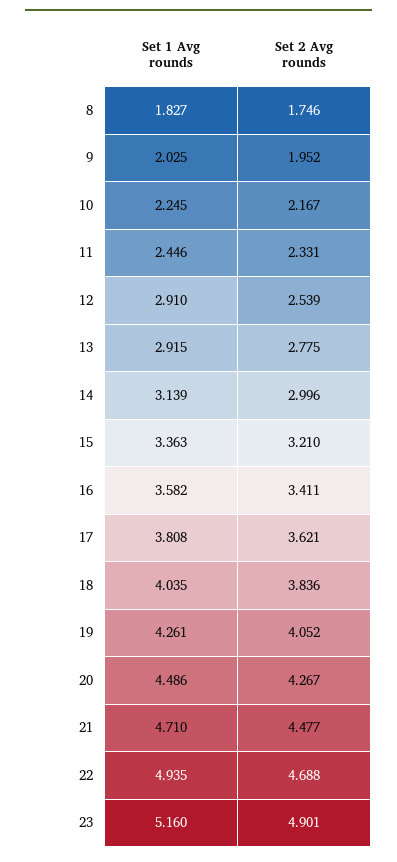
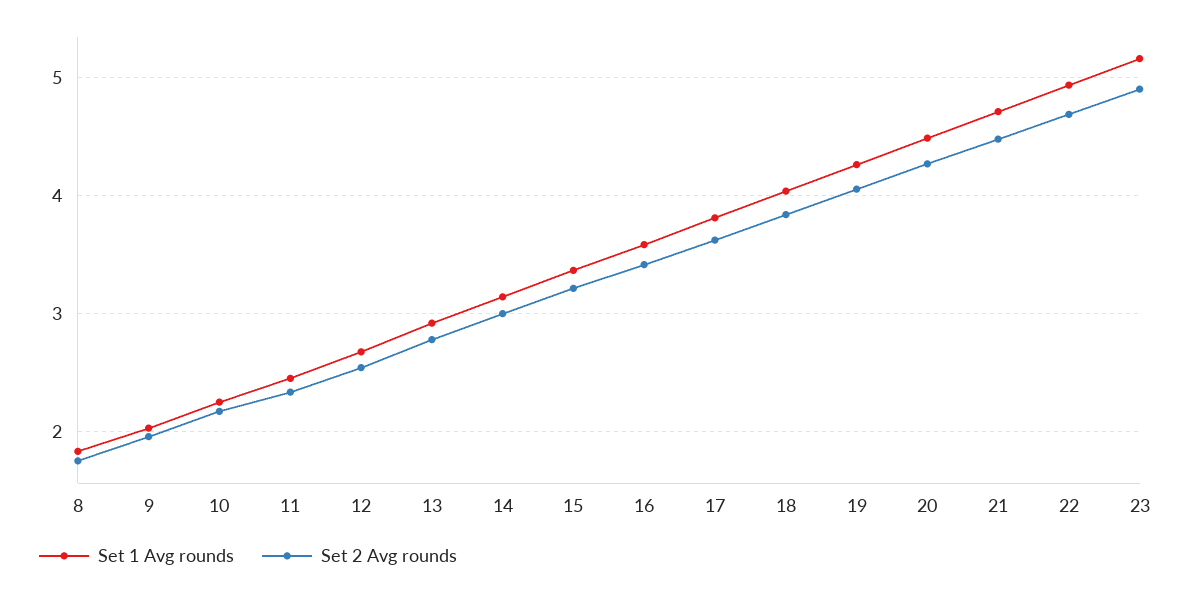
  {
    "Set 1 Avg rounds": {
      "8": 1.827,
      "9": 2.025,
      "10": 2.245,
      "11": 2.446,
-     "12": 2.91,
+     "12": 2.7,
      "13": 2.915,
      "14": 3.139,
      "15": 3.363,
      "16": 3.582,
      "17": 3.808,
      "18": 4.035,
      "19": 4.261,
      "20": 4.486,
      "21": 4.71,
      "22": 4.935,
      "23": 5.16
    },
    "Set 2 Avg rounds": {
      "8": 1.746,
      "9": 1.952,
      "10": 2.167,
      "11": 2.331,
      "12": 2.539,
      "13": 2.775,
      "14": 2.996,
      "15": 3.21,
      "16": 3.411,
      "17": 3.621,
      "18": 3.836,
      "19": 4.052,
      "20": 4.267,
      "21": 4.477,
      "22": 4.688,
      "23": 4.901
    }
  }

